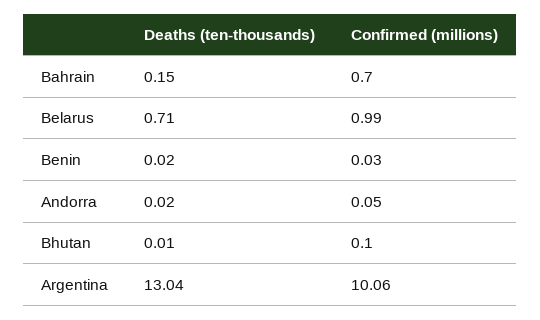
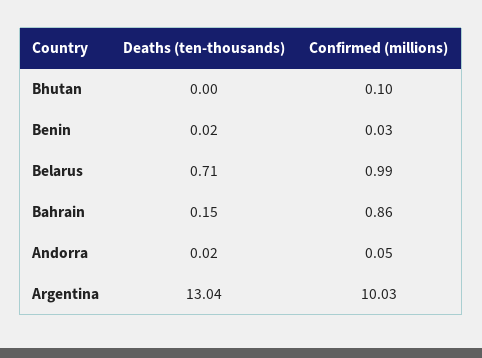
  {
    "Deaths (ten-thousands)": {
      "Bahrain": 0.15,
      "Belarus": 0.71,
      "Benin": 0.02,
      "Andorra": 0.02,
-     "Bhutan": 0.01,
+     "Bhutan": 0,
      "Argentina": 13.04
    },
    "Confirmed (millions)": {
-     "Bahrain": 0.7,
+     "Bahrain": 0.86,
      "Belarus": 0.99,
      "Benin": 0.03,
      "Andorra": 0.05,
      "Bhutan": 0.1,
-     "Argentina": 10.06
+     "Argentina": 10.03
    }
  }

